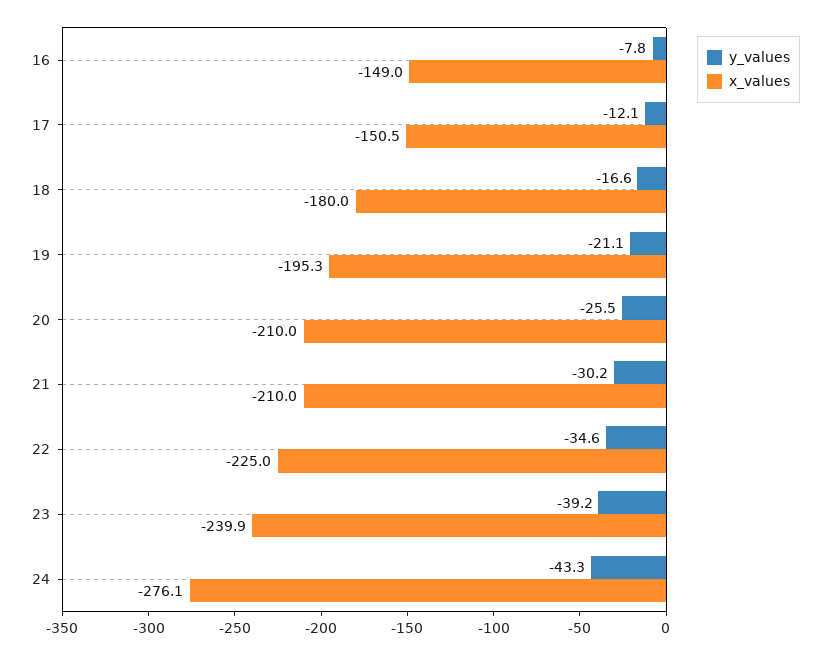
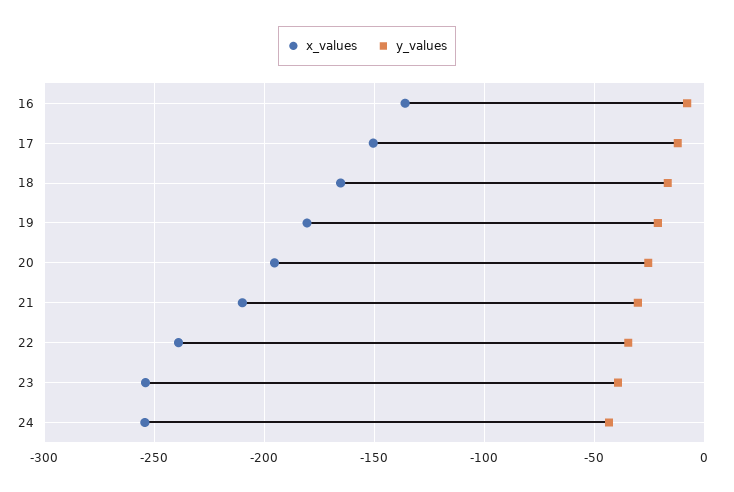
  {
    "y_values": {
      "16": -7.8,
      "17": -12.1,
      "18": -16.6,
      "19": -21.1,
      "20": -25.5,
      "21": -30.2,
      "22": -34.6,
      "23": -39.2,
      "24": -43.3
    },
    "x_values": {
-     "16": -149,
+     "16": -135,
      "17": -150.5,
-     "18": -180,
+     "18": -165,
-     "19": -195.3,
+     "19": -180,
-     "20": -210,
+     "20": -195,
      "21": -210,
-     "22": -225,
+     "22": -240,
-     "23": -239.9,
+     "23": -255,
-     "24": -276.1
+     "24": -255
    }
  }

